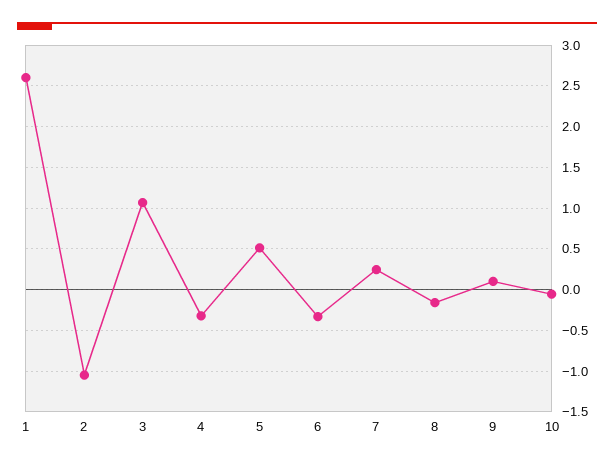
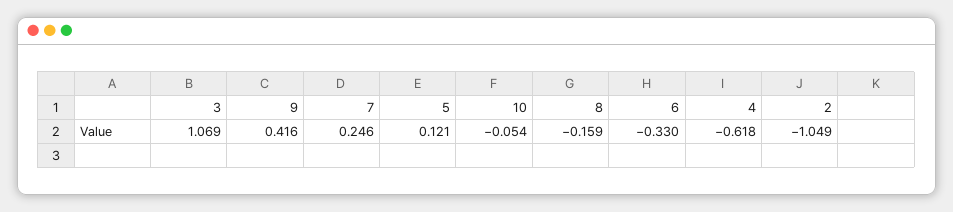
  {
-   "1": 2.6,
    "2": -1.049,
    "3": 1.069,
-   "4": -0.3,
+   "4": -0.618,
-   "5": 0.5,
+   "5": 0.121,
    "6": -0.33,
    "7": 0.246,
    "8": -0.159,
-   "9": 0.1,
+   "9": 0.416,
    "10": -0.054
  }

